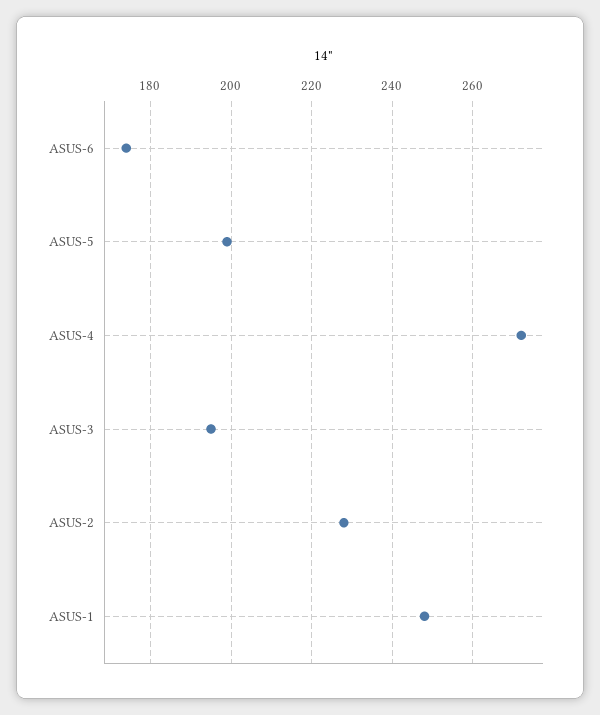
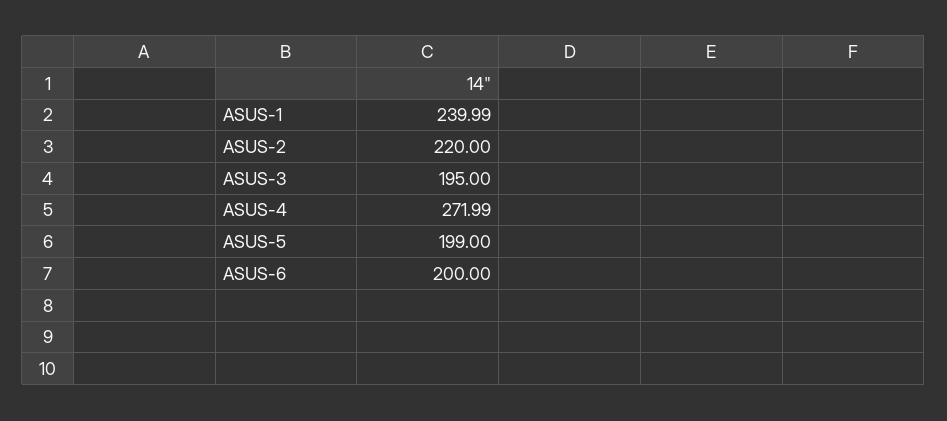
  {
-   "ASUS-6": 174,
+   "ASUS-6": 200,
    "ASUS-5": 199,
    "ASUS-4": 271.99,
    "ASUS-3": 195,
-   "ASUS-2": 228,
+   "ASUS-2": 220,
-   "ASUS-1": 248
+   "ASUS-1": 239.99
  }

